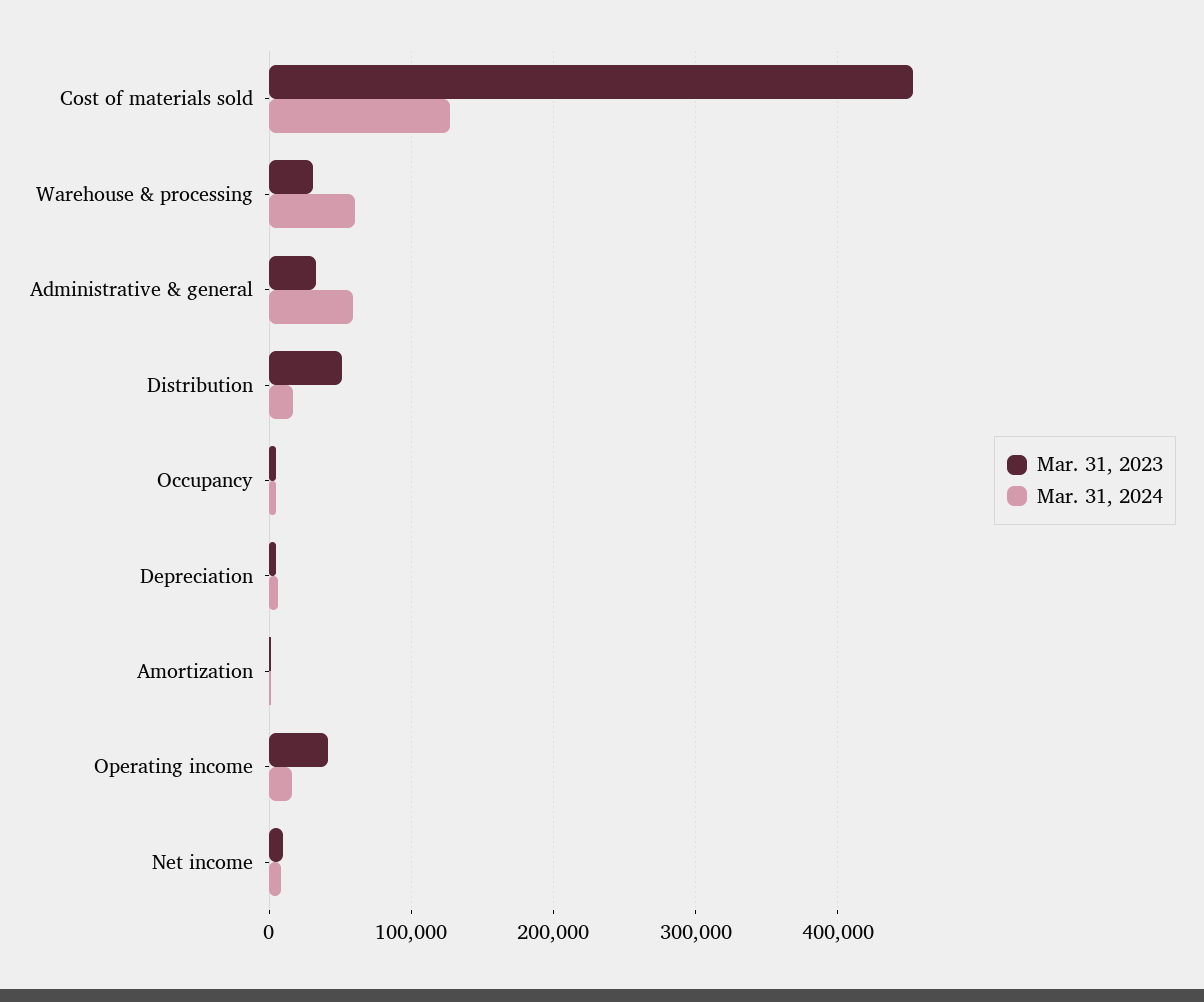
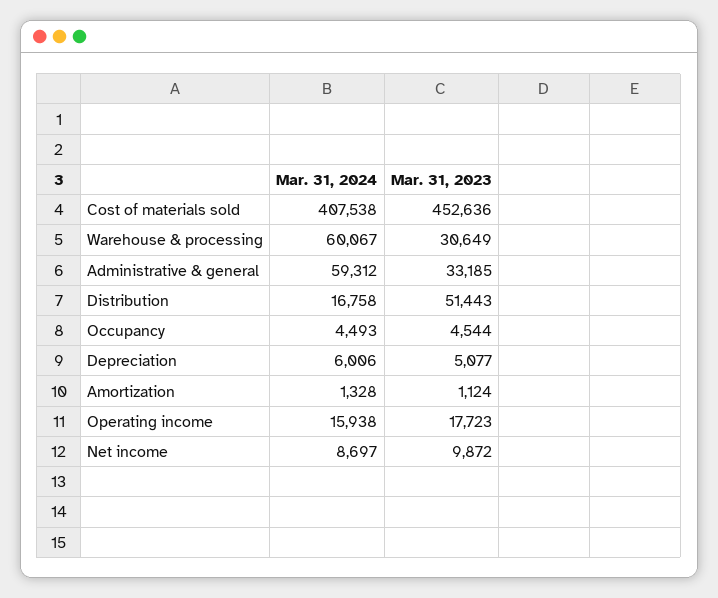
  {
    "Mar. 31, 2023": {
      "Cost of materials sold": 452636,
      "Warehouse & processing": 30649,
      "Administrative & general": 33185,
      "Distribution": 51443,
      "Occupancy": 4544,
      "Depreciation": 5077,
      "Amortization": 1124,
-     "Operating income": 40000,
+     "Operating income": 17723,
      "Net income": 9872
    },
    "Mar. 31, 2024": {
-     "Cost of materials sold": 130000,
+     "Cost of materials sold": 407538,
      "Warehouse & processing": 60067,
      "Administrative & general": 59312,
      "Distribution": 16758,
      "Occupancy": 4493,
      "Depreciation": 6006,
      "Amortization": 1328,
      "Operating income": 15938,
      "Net income": 8697
    }
  }

